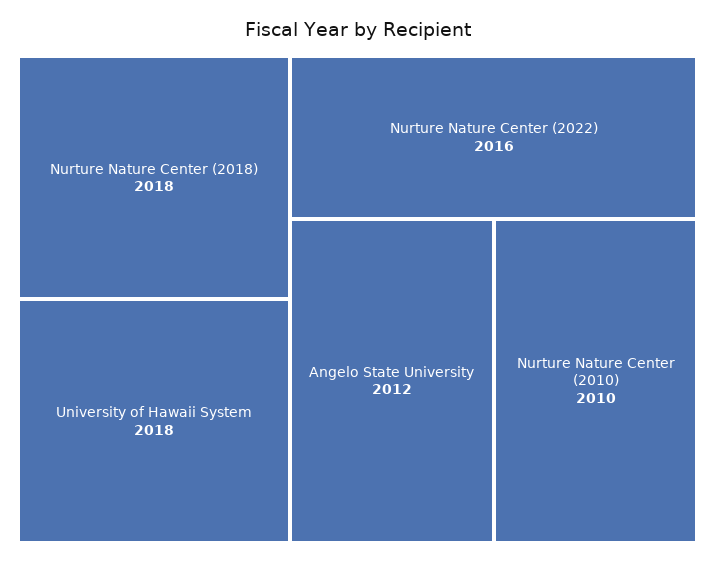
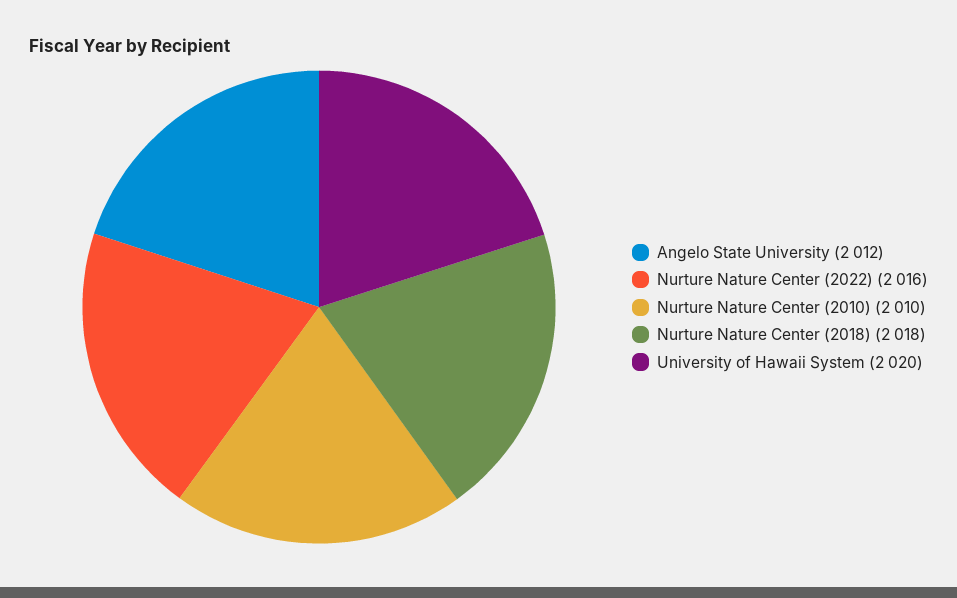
  {
    "Nurture Nature Center (2018)": 2018,
-   "University of Hawaii System": 2018,
+   "University of Hawaii System": 2020,
    "Nurture Nature Center (2022)": 2016,
    "Angelo State University": 2012,
    "Nurture Nature Center (2010)": 2010
  }

